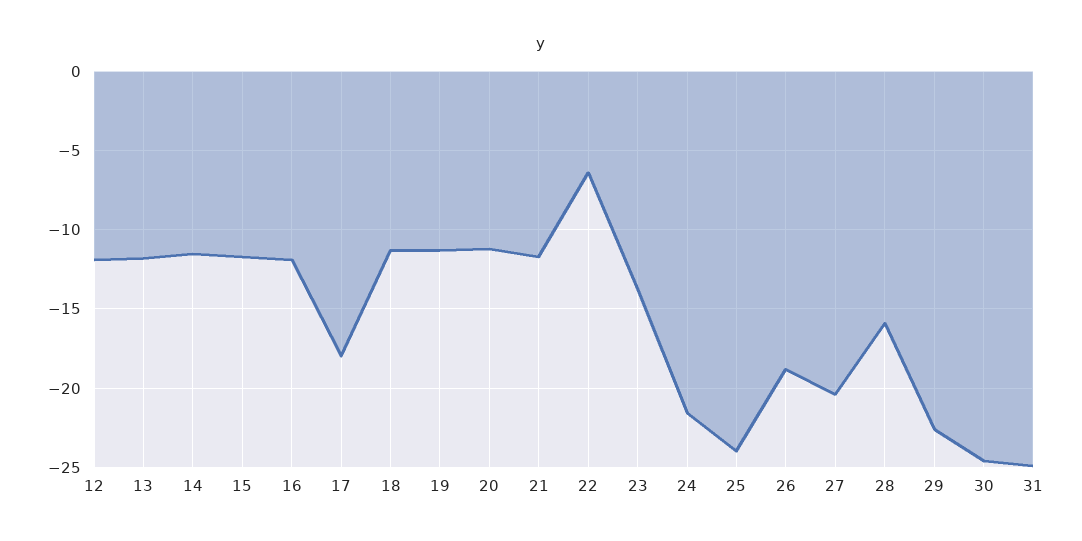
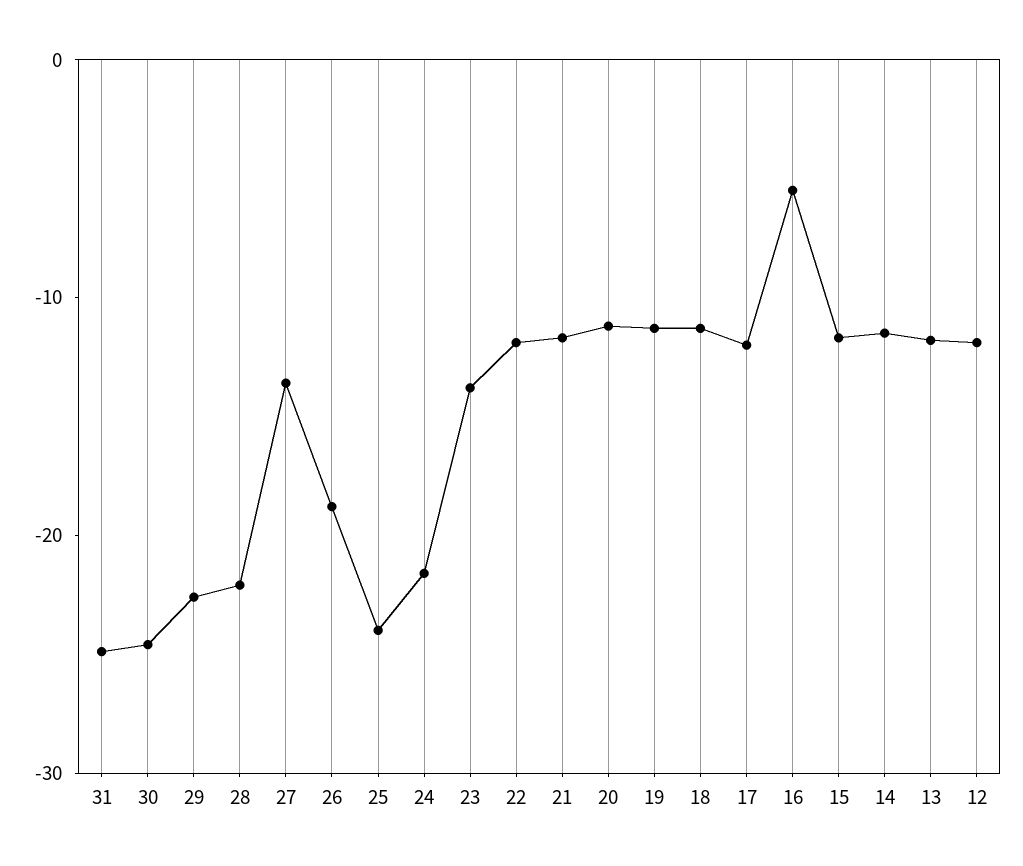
  {
    "12": -12,
    "13": -12,
    "14": -11.5,
    "15": -11.5,
-   "16": -12,
+   "16": -6,
-   "17": -18,
+   "17": -12,
    "18": -11.5,
    "19": -11.5,
    "20": -11,
    "21": -11.5,
-   "22": -6.5,
+   "22": -12,
    "23": -14,
    "24": -21.5,
    "25": -24,
    "26": -19,
-   "27": -20.5,
+   "27": -14,
-   "28": -16,
+   "28": -22,
    "29": -22.5,
    "30": -24.5,
    "31": -25
  }

